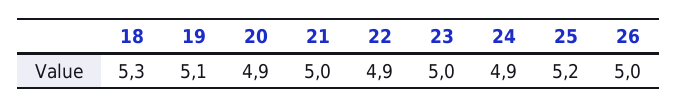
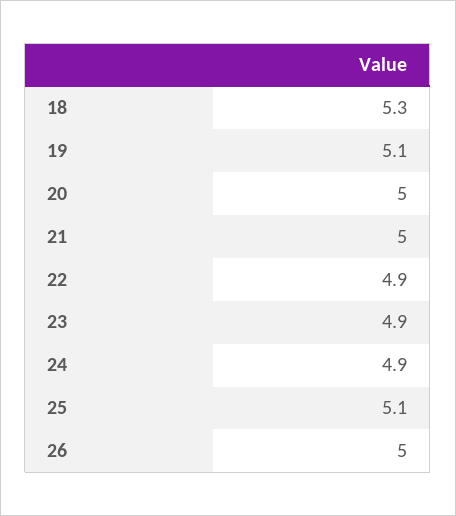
  {
    "18": 5.3,
    "19": 5.1,
-   "20": 4.9,
+   "20": 5,
    "21": 5,
    "22": 4.9,
-   "23": 5,
+   "23": 4.9,
    "24": 4.9,
-   "25": 5.2,
+   "25": 5.1,
    "26": 5
  }

